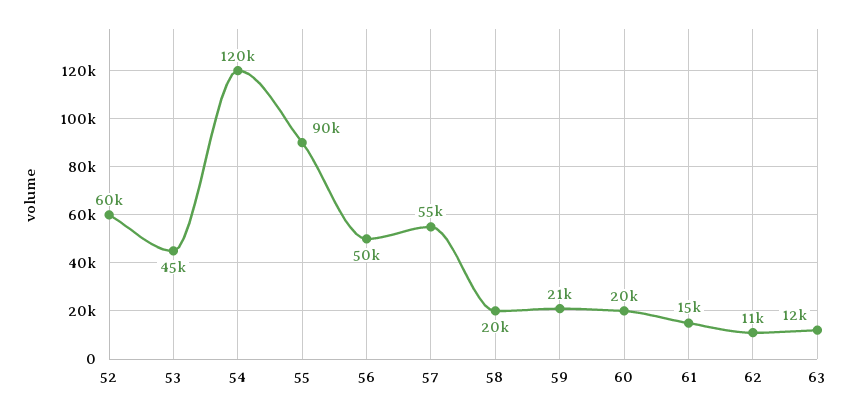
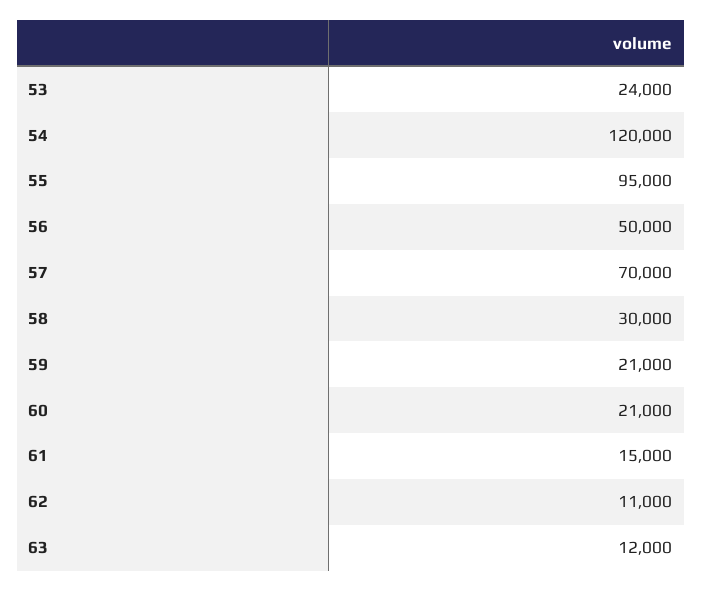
  {
-   "52": 60000,
-   "53": 45000,
+   "53": 24000,
    "54": 120000,
-   "55": 90000,
+   "55": 95000,
    "56": 50000,
-   "57": 55000,
+   "57": 70000,
-   "58": 20000,
+   "58": 30000,
    "59": 21000,
-   "60": 20000,
+   "60": 21000,
    "61": 15000,
    "62": 11000,
    "63": 12000
  }

